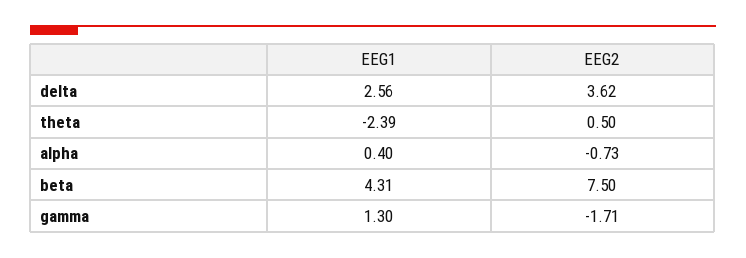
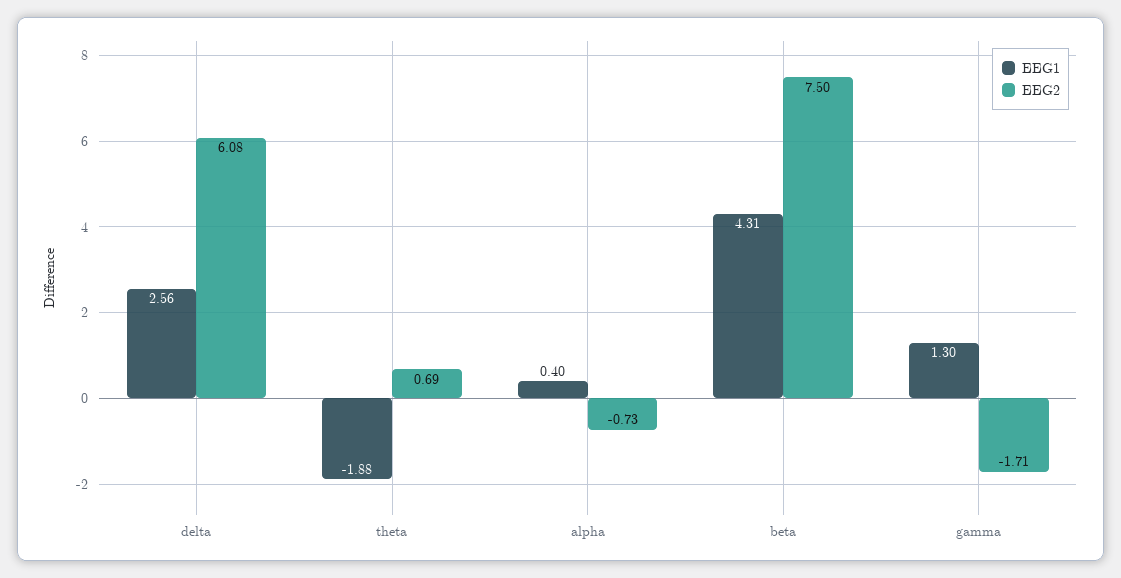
  {
    "EEG1": {
      "delta": 2.56,
-     "theta": -2.39,
+     "theta": -1.88,
      "alpha": 0.4,
      "beta": 4.31,
      "gamma": 1.3
    },
    "EEG2": {
-     "delta": 3.62,
+     "delta": 6.08,
-     "theta": 0.5,
+     "theta": 0.69,
      "alpha": -0.73,
      "beta": 7.5,
      "gamma": -1.71
    }
  }

